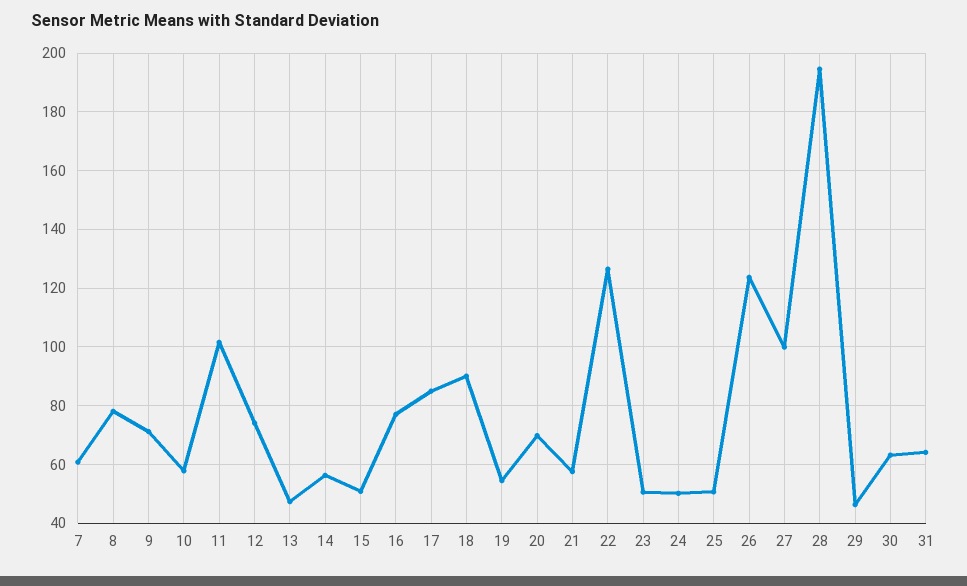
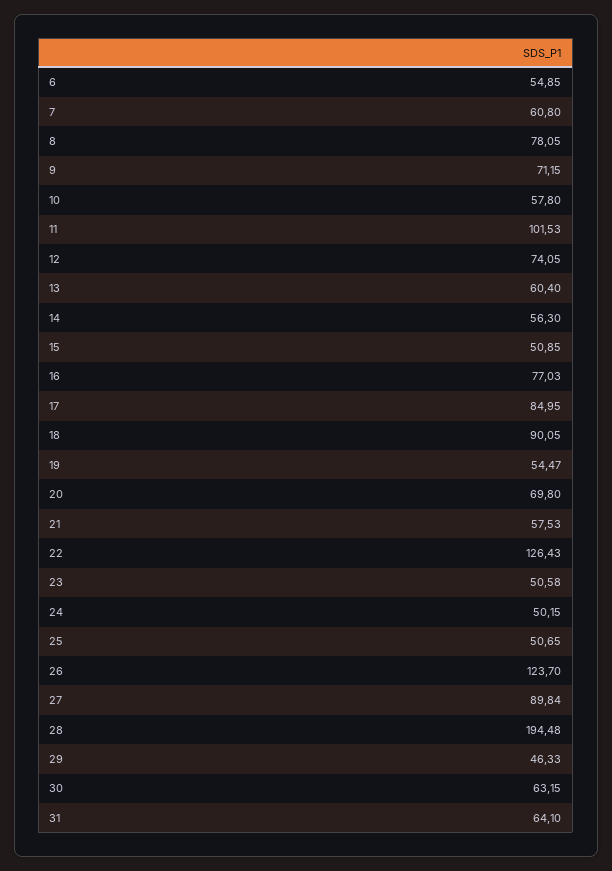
  {
    "7": 60.8,
    "8": 78.05,
    "9": 71.15,
    "10": 57.8,
    "11": 101.53,
    "12": 74.05,
-   "13": 47.5,
+   "13": 60.4,
    "14": 56.3,
    "15": 50.85,
    "16": 77.03,
    "17": 84.95,
    "18": 90.05,
    "19": 54.47,
    "20": 69.8,
    "21": 57.53,
    "22": 126.43,
    "23": 50.58,
    "24": 50.15,
    "25": 50.65,
    "26": 123.7,
-   "27": 100,
+   "27": 89.84,
    "28": 194.48,
    "29": 46.33,
    "30": 63.15,
-   "31": 64.1
+   "31": 64.1,
+   "6": 54.85
  }

